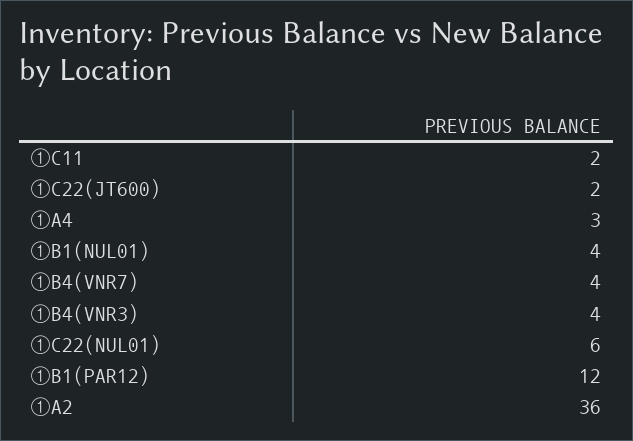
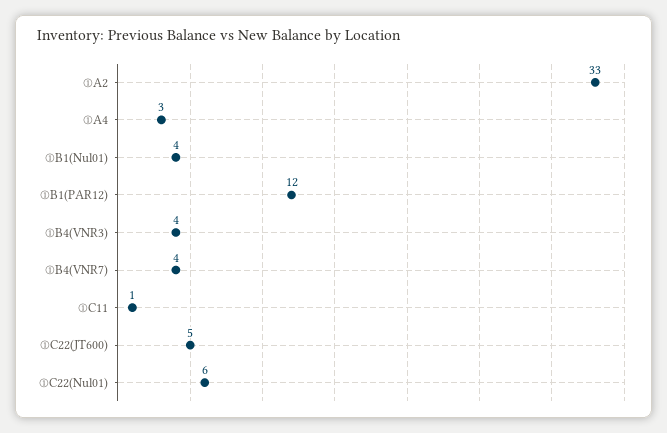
  {
-   "①C11": 2,
+   "①C11": 1,
-   "①C22(JT600)": 2,
+   "①C22(JT600)": 5,
    "①A4": 3,
    "①B1(NUL01)": 4,
    "①B4(VNR7)": 4,
    "①B4(VNR3)": 4,
    "①C22(NUL01)": 6,
    "①B1(PAR12)": 12,
-   "①A2": 36
+   "①A2": 33
  }

